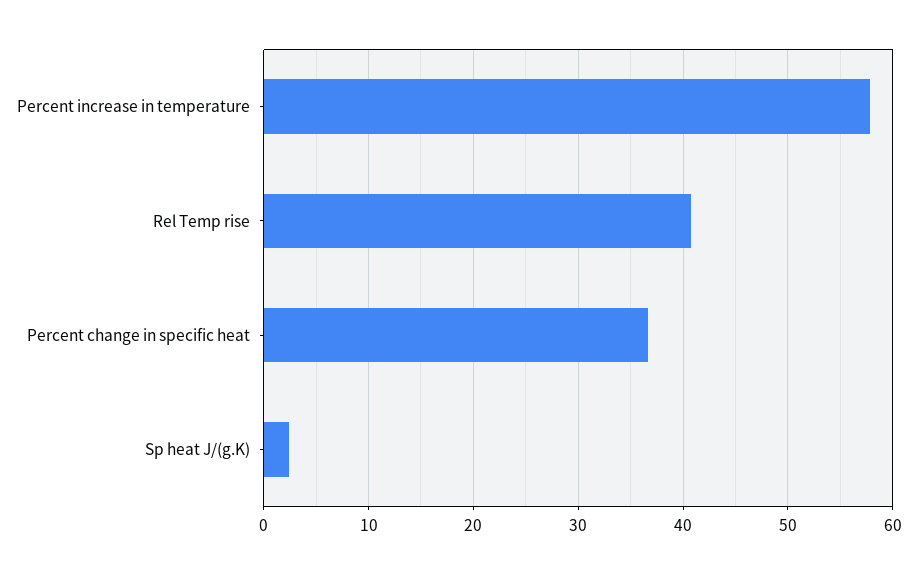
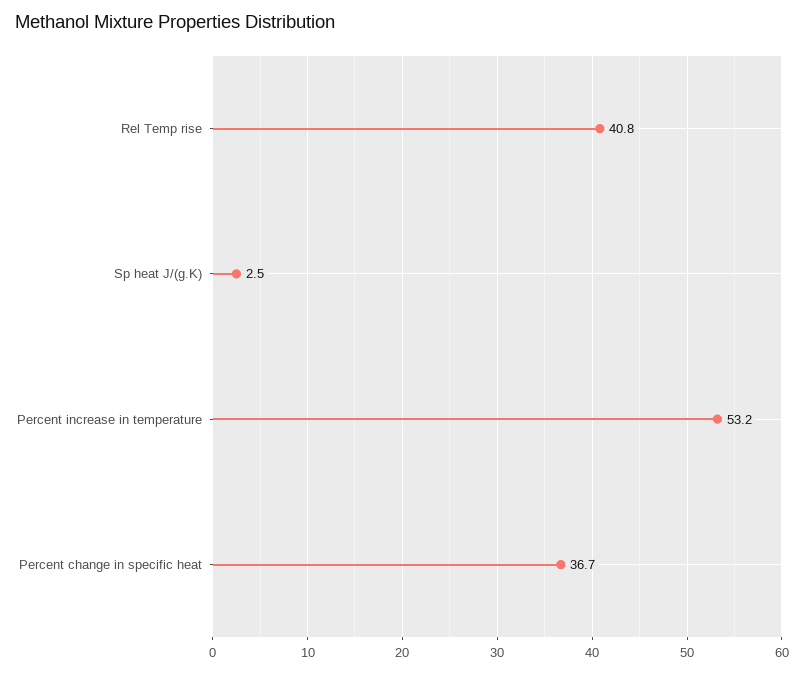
  {
-   "Percent increase in temperature": 58,
+   "Percent increase in temperature": 53.2,
    "Rel Temp rise": 40.8,
    "Percent change in specific heat": 36.7,
    "Sp heat J/(g.K)": 2.5
  }

